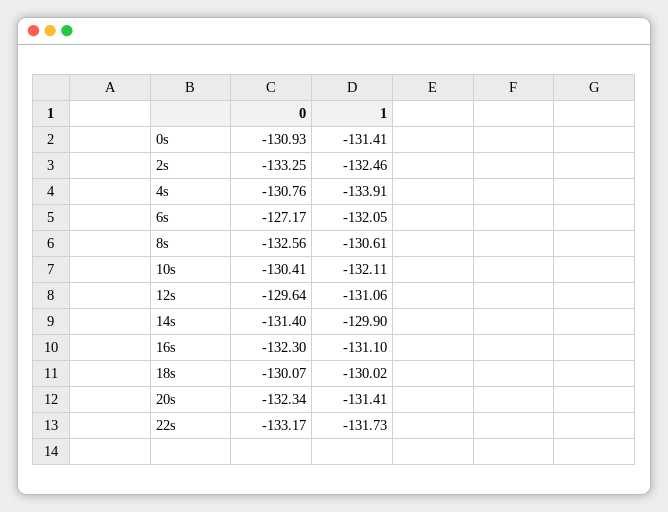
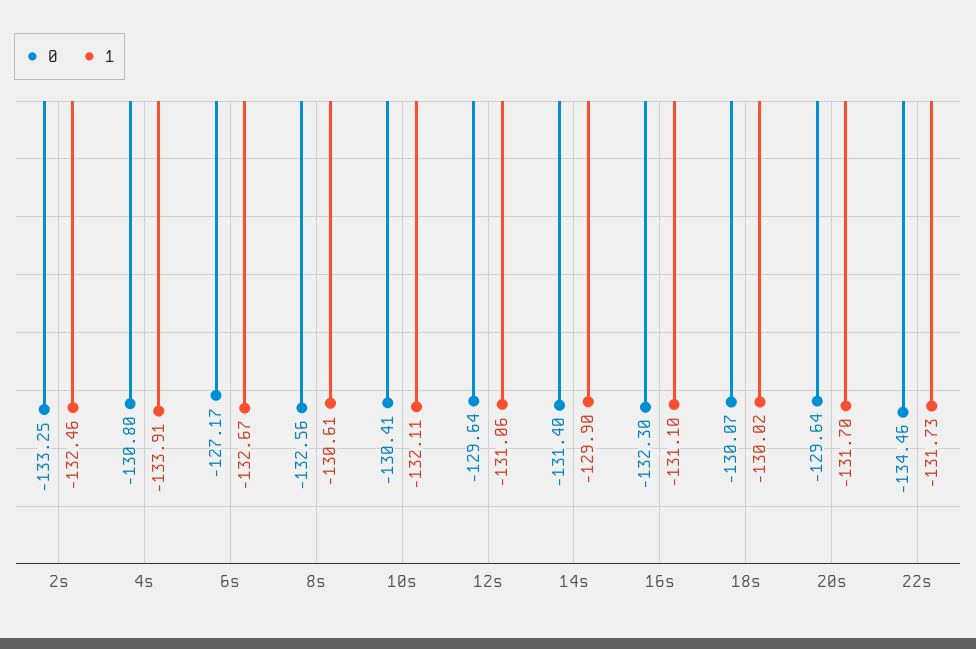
  {
    "0": {
-     "0s": -130.93,
      "2s": -133.25,
-     "4s": -130.76,
+     "4s": -130.8,
      "6s": -127.17,
      "8s": -132.56,
      "10s": -130.41,
      "12s": -129.64,
      "14s": -131.4,
      "16s": -132.3,
      "18s": -130.07,
-     "20s": -132.34,
+     "20s": -129.64,
-     "22s": -133.17
+     "22s": -134.46
    },
    "1": {
-     "0s": -131.41,
      "2s": -132.46,
      "4s": -133.91,
-     "6s": -132.05,
+     "6s": -132.67,
      "8s": -130.61,
      "10s": -132.11,
      "12s": -131.06,
      "14s": -129.9,
      "16s": -131.1,
      "18s": -130.02,
-     "20s": -131.41,
+     "20s": -131.7,
      "22s": -131.73
    }
  }

